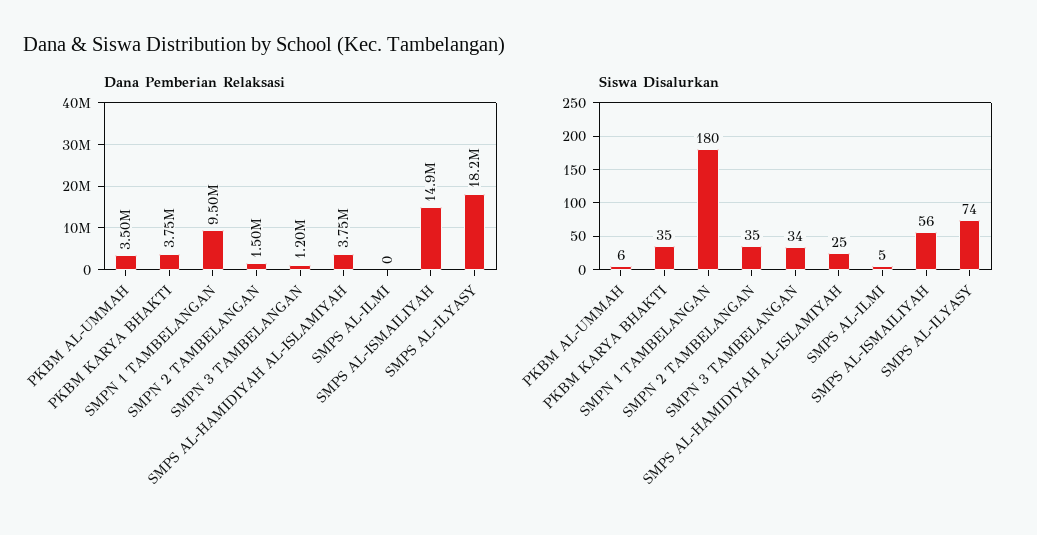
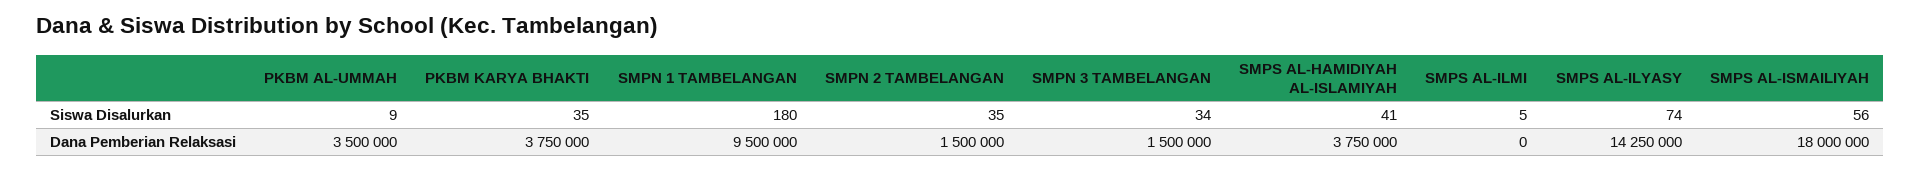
  {
    "Dana Pemberian Relaksasi": {
      "PKBM AL-UMMAH": 3500000,
      "PKBM KARYA BHAKTI": 3750000,
      "SMPN 1 TAMBELANGAN": 9500000,
      "SMPN 2 TAMBELANGAN": 1500000,
-     "SMPN 3 TAMBELANGAN": 1200000,
+     "SMPN 3 TAMBELANGAN": 1500000,
      "SMPS AL-HAMIDIYAH AL-ISLAMIYAH": 3750000,
      "SMPS AL-ILMI": 0,
-     "SMPS AL-ISMAILIYAH": 14900000,
+     "SMPS AL-ISMAILIYAH": 18000000,
-     "SMPS AL-ILYASY": 18200000
+     "SMPS AL-ILYASY": 14250000
    },
    "Siswa Disalurkan": {
-     "PKBM AL-UMMAH": 6,
+     "PKBM AL-UMMAH": 9,
      "PKBM KARYA BHAKTI": 35,
      "SMPN 1 TAMBELANGAN": 180,
      "SMPN 2 TAMBELANGAN": 35,
      "SMPN 3 TAMBELANGAN": 34,
-     "SMPS AL-HAMIDIYAH AL-ISLAMIYAH": 25,
+     "SMPS AL-HAMIDIYAH AL-ISLAMIYAH": 41,
      "SMPS AL-ILMI": 5,
      "SMPS AL-ISMAILIYAH": 56,
      "SMPS AL-ILYASY": 74
    }
  }

